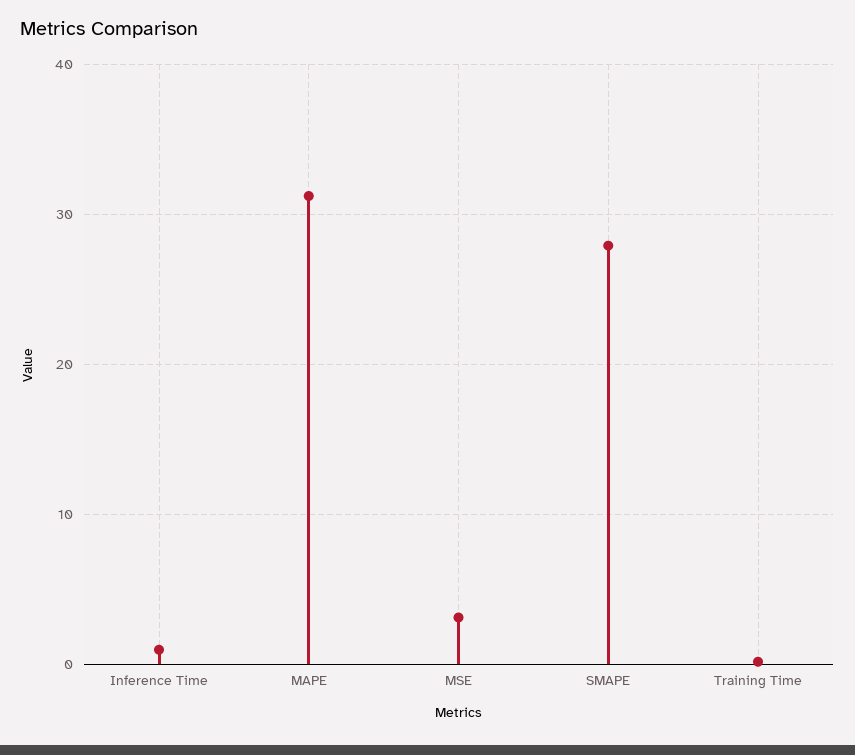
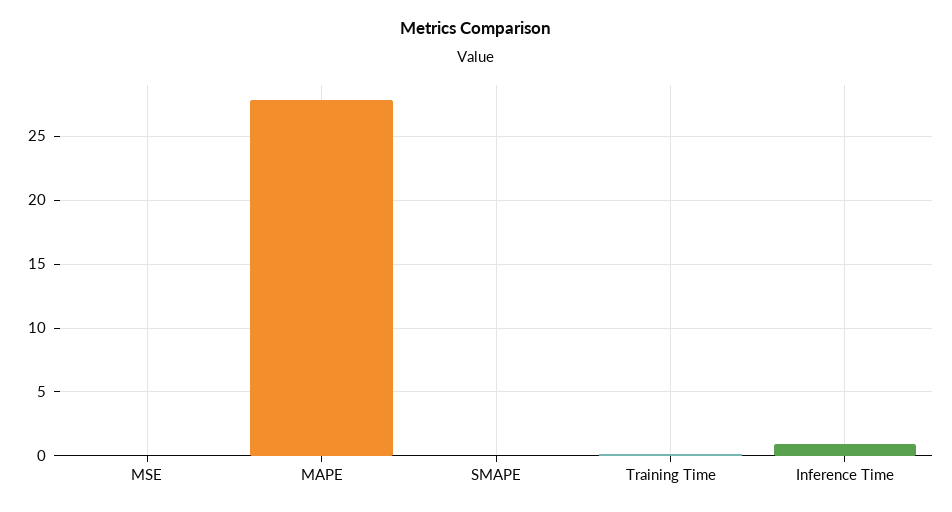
  {
    "Inference Time": 1,
-   "MAPE": 31,
+   "MAPE": 28,
-   "MSE": 3,
+   "MSE": 0,
-   "SMAPE": 28,
+   "SMAPE": 0,
    "Training Time": 0
  }

